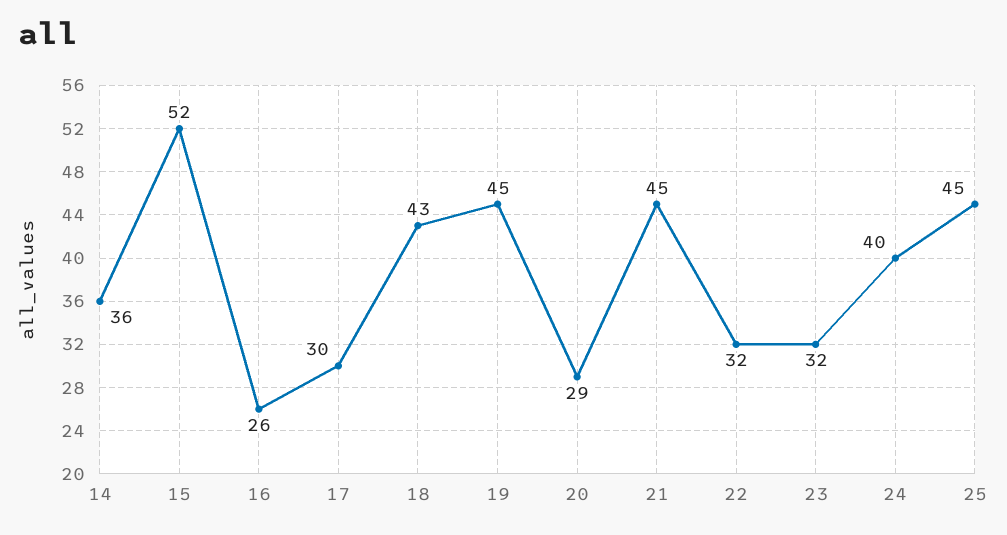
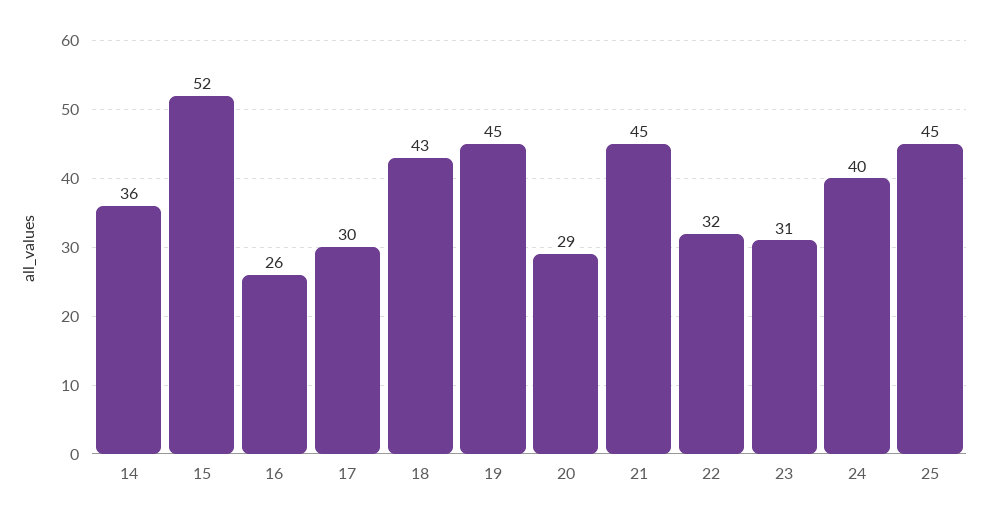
  {
    "14": 36,
    "15": 52,
    "16": 26,
    "17": 30,
    "18": 43,
    "19": 45,
    "20": 29,
    "21": 45,
    "22": 32,
-   "23": 32,
+   "23": 31,
    "24": 40,
    "25": 45
  }

